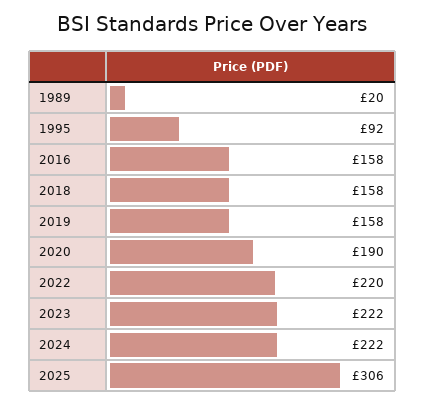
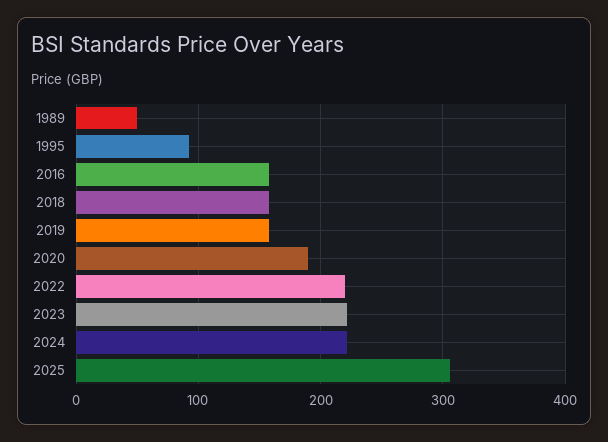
  {
-   "1989": 20,
+   "1989": 50,
    "1995": 92,
    "2016": 158,
    "2018": 158,
    "2019": 158,
    "2020": 190,
    "2022": 220,
    "2023": 222,
    "2024": 222,
    "2025": 306
  }

